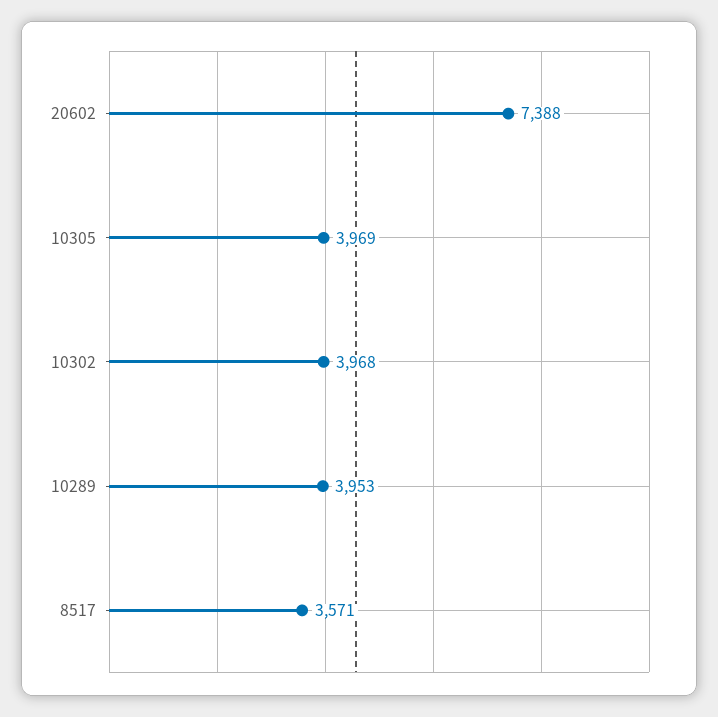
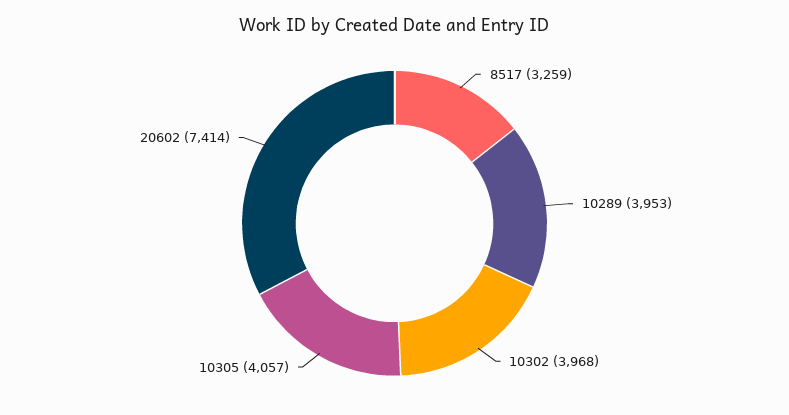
  {
-   "20602": 7388,
+   "20602": 7414,
-   "10305": 3969,
+   "10305": 4057,
    "10302": 3968,
    "10289": 3953,
-   "8517": 3571
+   "8517": 3259
  }

